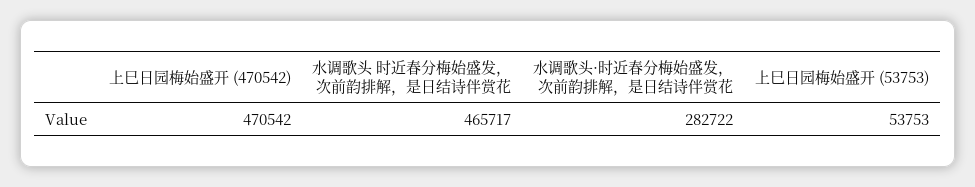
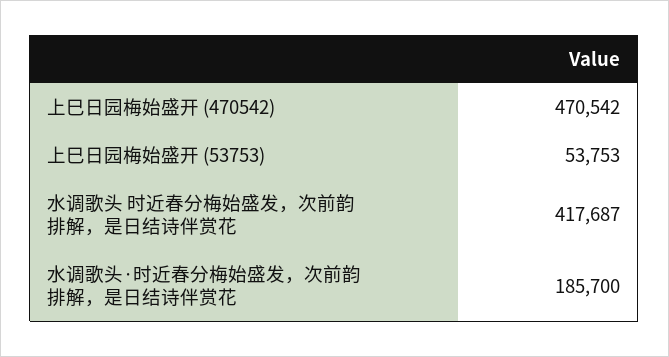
  {
    "上巳日园梅始盛开 (470542)": 470542,
-   "水调歌头 时近春分梅始盛发，次前韵排解，是日结诗伴赏花": 465717,
+   "水调歌头 时近春分梅始盛发，次前韵排解，是日结诗伴赏花": 417687,
-   "水调歌头·时近春分梅始盛发，次前韵排解，是日结诗伴赏花": 282722,
+   "水调歌头·时近春分梅始盛发，次前韵排解，是日结诗伴赏花": 185700,
    "上巳日园梅始盛开 (53753)": 53753
  }

